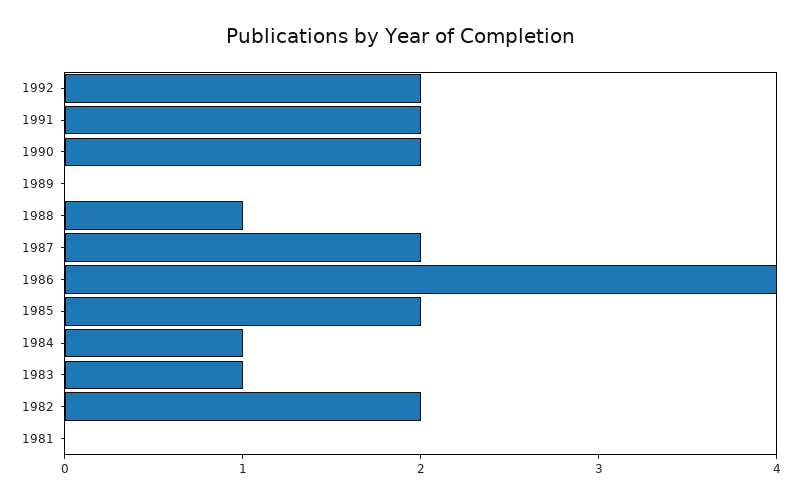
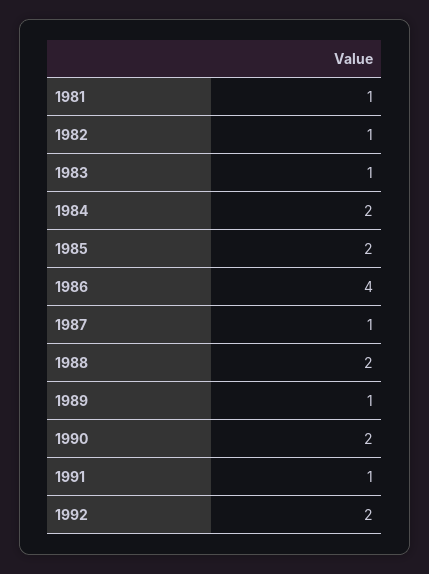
  {
    "1992": 2,
-   "1991": 2,
+   "1991": 1,
    "1990": 2,
-   "1989": 0,
+   "1989": 1,
-   "1988": 1,
+   "1988": 2,
-   "1987": 2,
+   "1987": 1,
    "1986": 4,
    "1985": 2,
-   "1984": 1,
+   "1984": 2,
    "1983": 1,
-   "1982": 2,
+   "1982": 1,
-   "1981": 0
+   "1981": 1
  }

